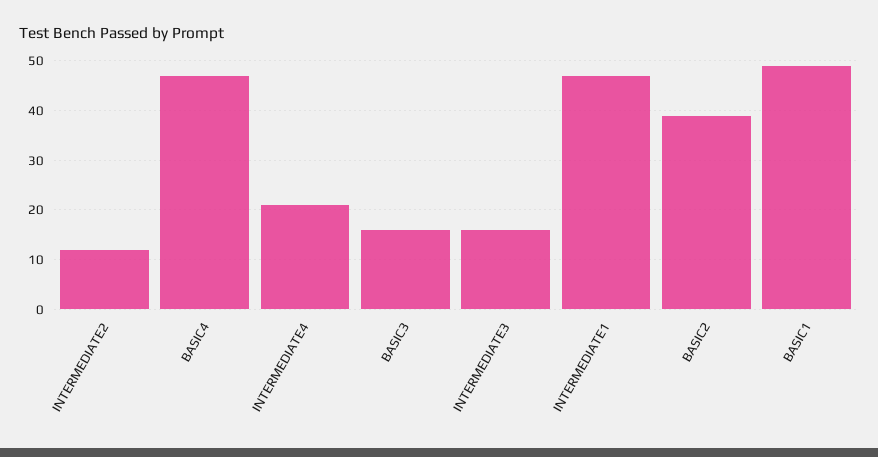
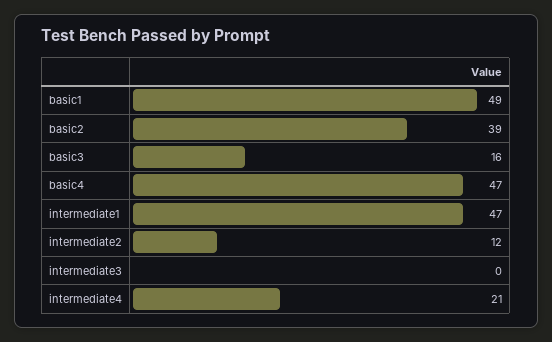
  {
    "INTERMEDIATE2": 12,
    "BASIC4": 47,
    "INTERMEDIATE4": 21,
    "BASIC3": 16,
-   "INTERMEDIATE3": 15,
+   "INTERMEDIATE3": 0,
    "INTERMEDIATE1": 47,
    "BASIC2": 39,
    "BASIC1": 49
  }

